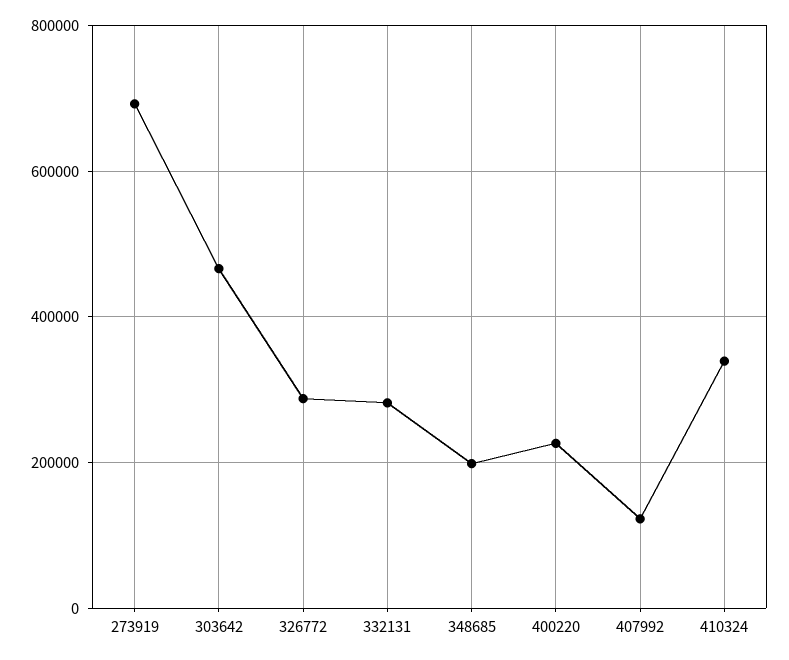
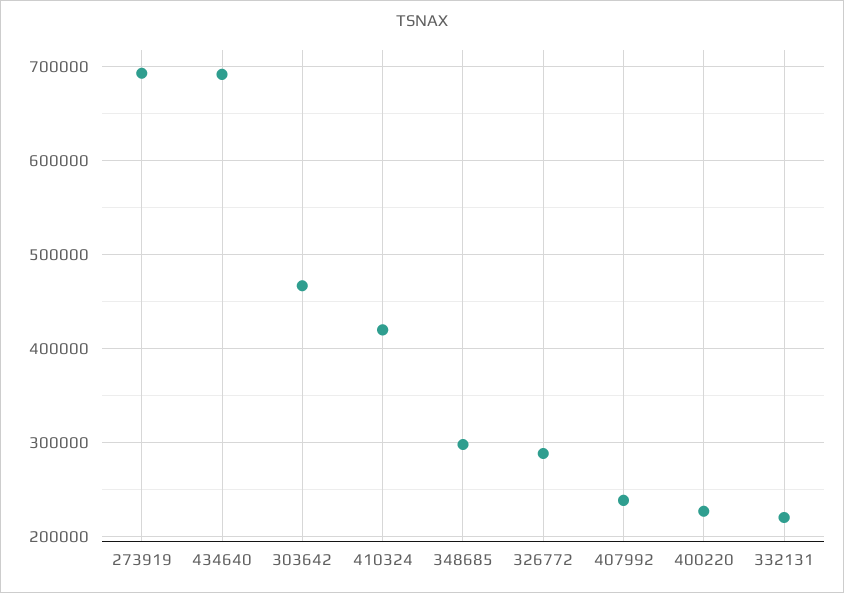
  {
    "273919": 690000,
    "303642": 470000,
    "326772": 290000,
-   "332131": 280000,
+   "332131": 220000,
-   "348685": 200000,
+   "348685": 300000,
    "400220": 230000,
-   "407992": 120000,
+   "407992": 240000,
-   "410324": 340000
+   "410324": 420000,
+   "434640": 690000
  }

